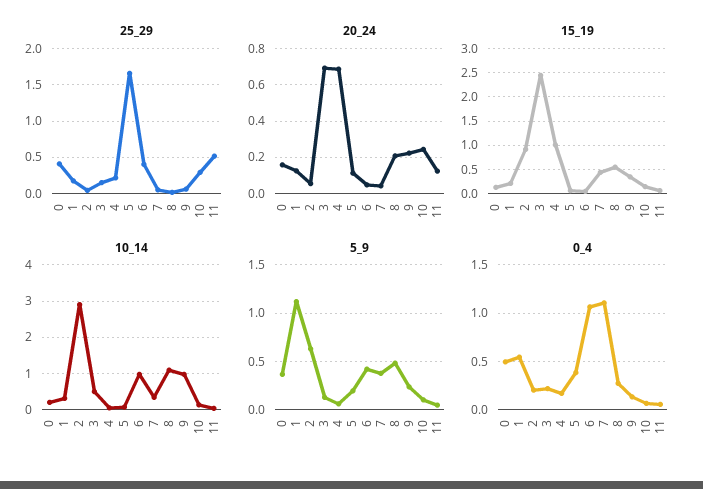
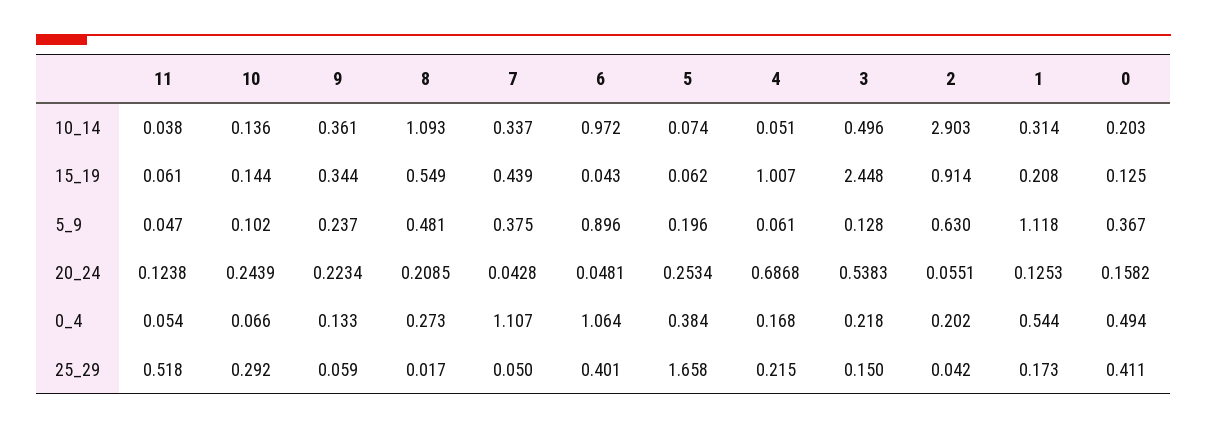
  {
    "25_29": {
      "0": 0.411,
      "1": 0.173,
      "2": 0.042,
      "3": 0.15,
      "4": 0.215,
      "5": 1.658,
      "6": 0.401,
      "7": 0.05,
      "8": 0.017,
      "9": 0.059,
      "10": 0.292,
      "11": 0.518
    },
    "20_24": {
      "0": 0.1582,
      "1": 0.1253,
      "2": 0.0551,
-     "3": 0.7,
+     "3": 0.5383,
      "4": 0.6868,
-     "5": 0.1,
+     "5": 0.2534,
      "6": 0.0481,
      "7": 0.0428,
      "8": 0.2085,
      "9": 0.2234,
      "10": 0.2439,
      "11": 0.1238
    },
    "15_19": {
      "0": 0.125,
      "1": 0.208,
      "2": 0.914,
      "3": 2.448,
      "4": 1.007,
      "5": 0.062,
      "6": 0.043,
      "7": 0.439,
      "8": 0.549,
      "9": 0.344,
      "10": 0.144,
      "11": 0.061
    },
    "10_14": {
      "0": 0.203,
      "1": 0.314,
      "2": 2.903,
      "3": 0.496,
      "4": 0.051,
      "5": 0.074,
      "6": 0.972,
      "7": 0.337,
      "8": 1.093,
-     "9": 1,
+     "9": 0.361,
      "10": 0.136,
      "11": 0.038
    },
    "5_9": {
      "0": 0.367,
      "1": 1.118,
      "2": 0.63,
      "3": 0.128,
      "4": 0.061,
      "5": 0.196,
-     "6": 0.4,
+     "6": 0.896,
      "7": 0.375,
      "8": 0.481,
      "9": 0.237,
      "10": 0.102,
      "11": 0.047
    },
    "0_4": {
      "0": 0.494,
      "1": 0.544,
      "2": 0.202,
      "3": 0.218,
      "4": 0.168,
      "5": 0.384,
      "6": 1.064,
      "7": 1.107,
      "8": 0.273,
      "9": 0.133,
      "10": 0.066,
      "11": 0.054
    }
  }

